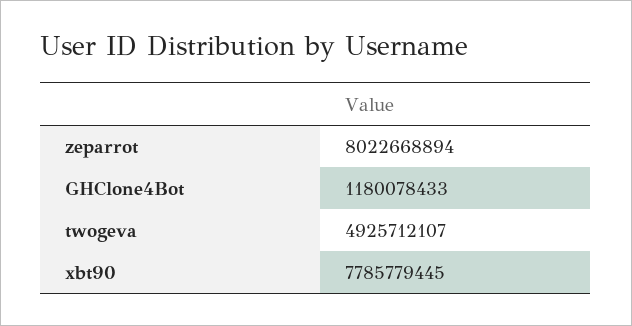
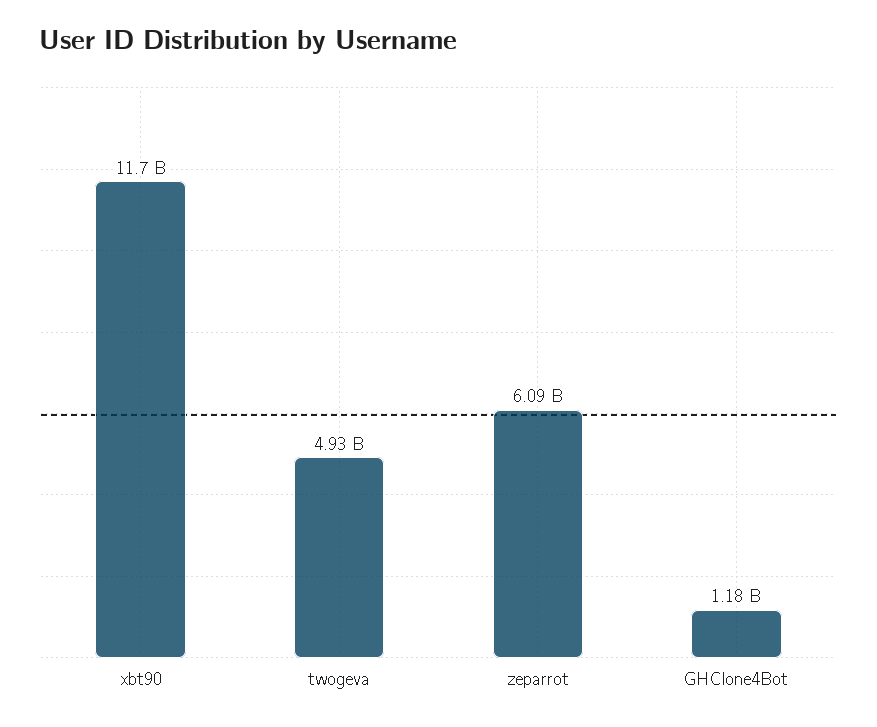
  {
-   "zeparrot": 8022668894,
+   "zeparrot": 6090000000,
    "GHClone4Bot": 1180078433,
    "twogeva": 4925712107,
-   "xbt90": 7785779445
+   "xbt90": 11700000000
  }

